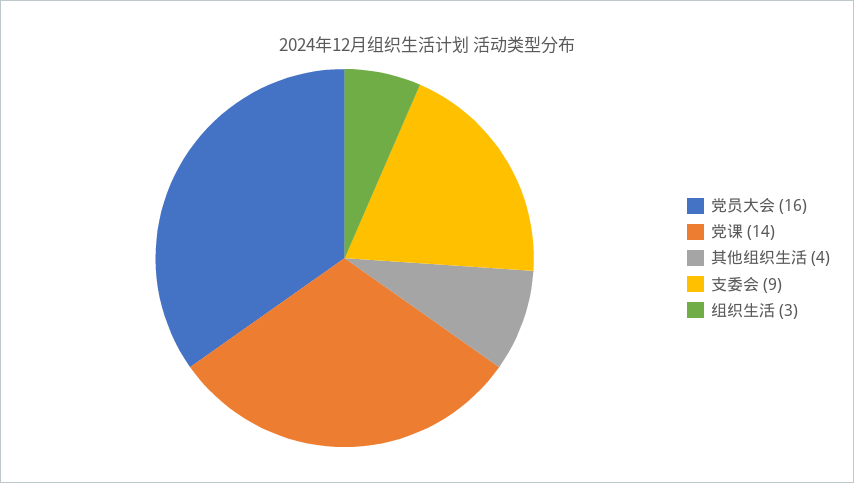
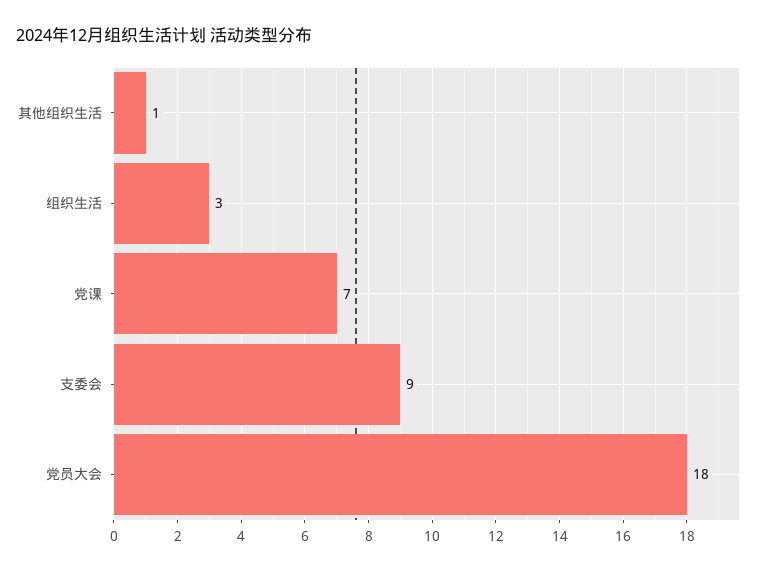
  {
-   "党员大会": 16,
+   "党员大会": 18,
-   "党课": 14,
+   "党课": 7,
-   "其他组织生活": 4,
+   "其他组织生活": 1,
    "支委会": 9,
    "组织生活": 3
  }

